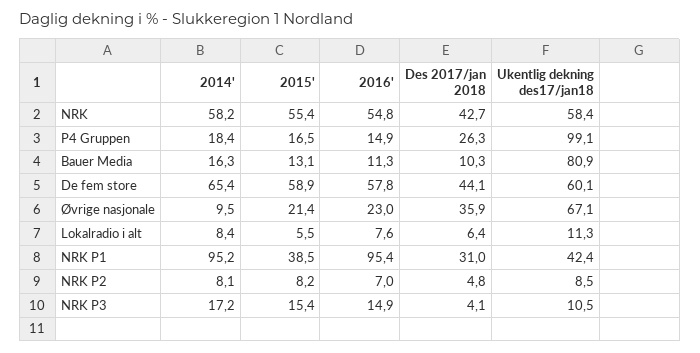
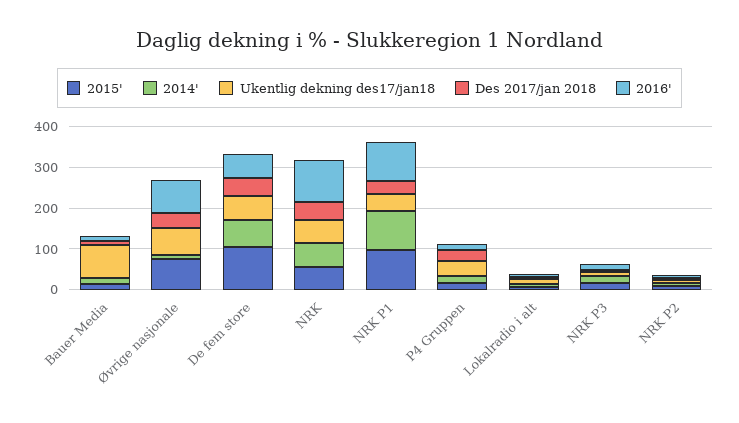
  {
    "2014'": {
      "NRK": 58.2,
      "P4 Gruppen": 18.4,
      "Bauer Media": 16.3,
      "De fem store": 65.4,
      "Øvrige nasjonale": 9.5,
      "Lokalradio i alt": 8.4,
      "NRK P1": 95.2,
      "NRK P2": 8.1,
      "NRK P3": 17.2
    },
    "2015'": {
      "NRK": 55.4,
      "P4 Gruppen": 16.5,
      "Bauer Media": 13.1,
-     "De fem store": 58.9,
+     "De fem store": 100,
-     "Øvrige nasjonale": 21.4,
+     "Øvrige nasjonale": 80,
      "Lokalradio i alt": 5.5,
-     "NRK P1": 38.5,
+     "NRK P1": 100,
      "NRK P2": 8.2,
      "NRK P3": 15.4
    },
    "2016'": {
-     "NRK": 54.8,
+     "NRK": 100,
      "P4 Gruppen": 14.9,
      "Bauer Media": 11.3,
      "De fem store": 57.8,
-     "Øvrige nasjonale": 23,
+     "Øvrige nasjonale": 80,
      "Lokalradio i alt": 7.6,
      "NRK P1": 95.4,
      "NRK P2": 7,
      "NRK P3": 14.9
    },
    "Des 2017/jan 2018": {
      "NRK": 42.7,
      "P4 Gruppen": 26.3,
      "Bauer Media": 10.3,
      "De fem store": 44.1,
      "Øvrige nasjonale": 35.9,
      "Lokalradio i alt": 6.4,
      "NRK P1": 31,
      "NRK P2": 4.8,
      "NRK P3": 4.1
    },
    "Ukentlig dekning des17/jan18": {
      "NRK": 58.4,
-     "P4 Gruppen": 99.1,
+     "P4 Gruppen": 40,
      "Bauer Media": 80.9,
      "De fem store": 60.1,
      "Øvrige nasjonale": 67.1,
      "Lokalradio i alt": 11.3,
      "NRK P1": 42.4,
      "NRK P2": 8.5,
      "NRK P3": 10.5
    }
  }

